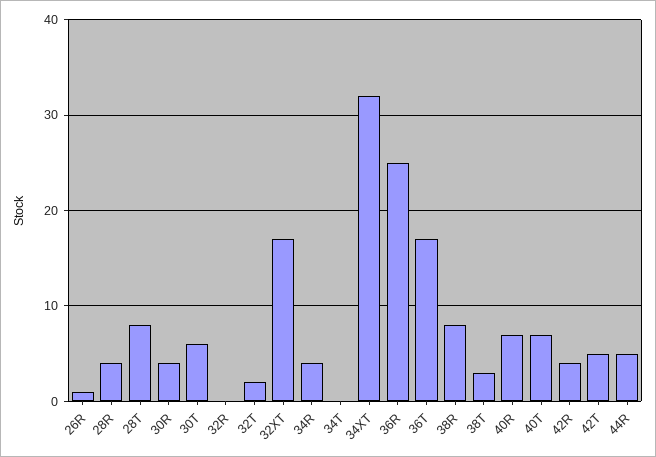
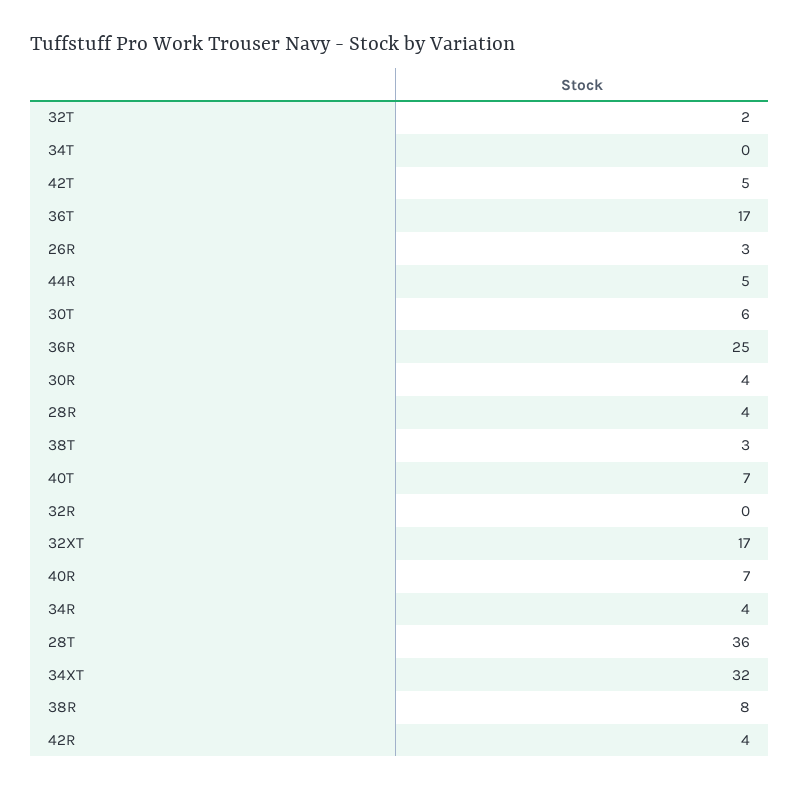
  {
-   "26R": 1,
+   "26R": 3,
    "28R": 4,
-   "28T": 8,
+   "28T": 36,
    "30R": 4,
    "30T": 6,
    "32R": 0,
    "32T": 2,
    "32XT": 17,
    "34R": 4,
    "34T": 0,
    "34XT": 32,
    "36R": 25,
    "36T": 17,
    "38R": 8,
    "38T": 3,
    "40R": 7,
    "40T": 7,
    "42R": 4,
    "42T": 5,
    "44R": 5
  }

